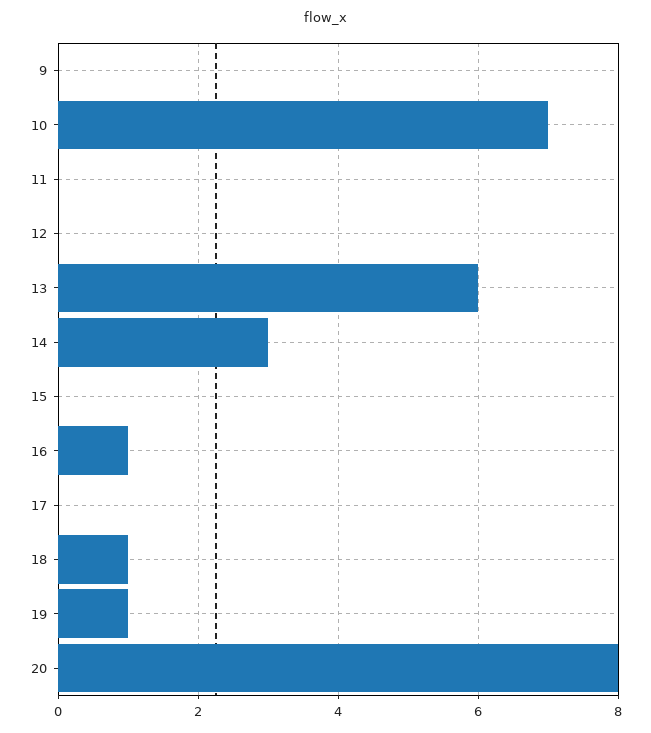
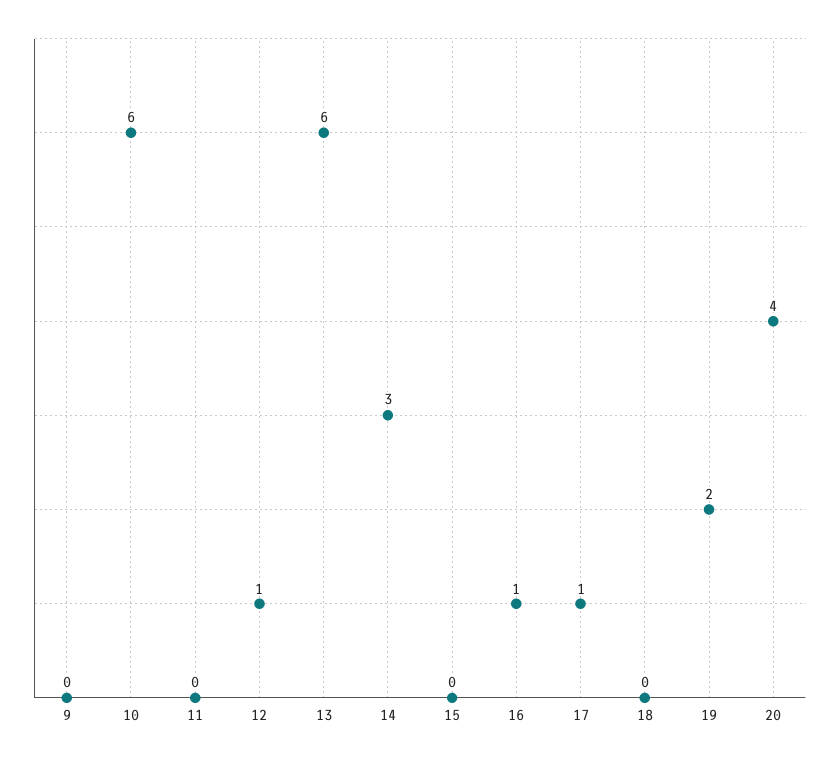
  {
    "9": 0,
-   "10": 7,
+   "10": 6,
    "11": 0,
-   "12": 0,
+   "12": 1,
    "13": 6,
    "14": 3,
    "15": 0,
    "16": 1,
-   "17": 0,
+   "17": 1,
-   "18": 1,
+   "18": 0,
-   "19": 1,
+   "19": 2,
-   "20": 8
+   "20": 4
  }

